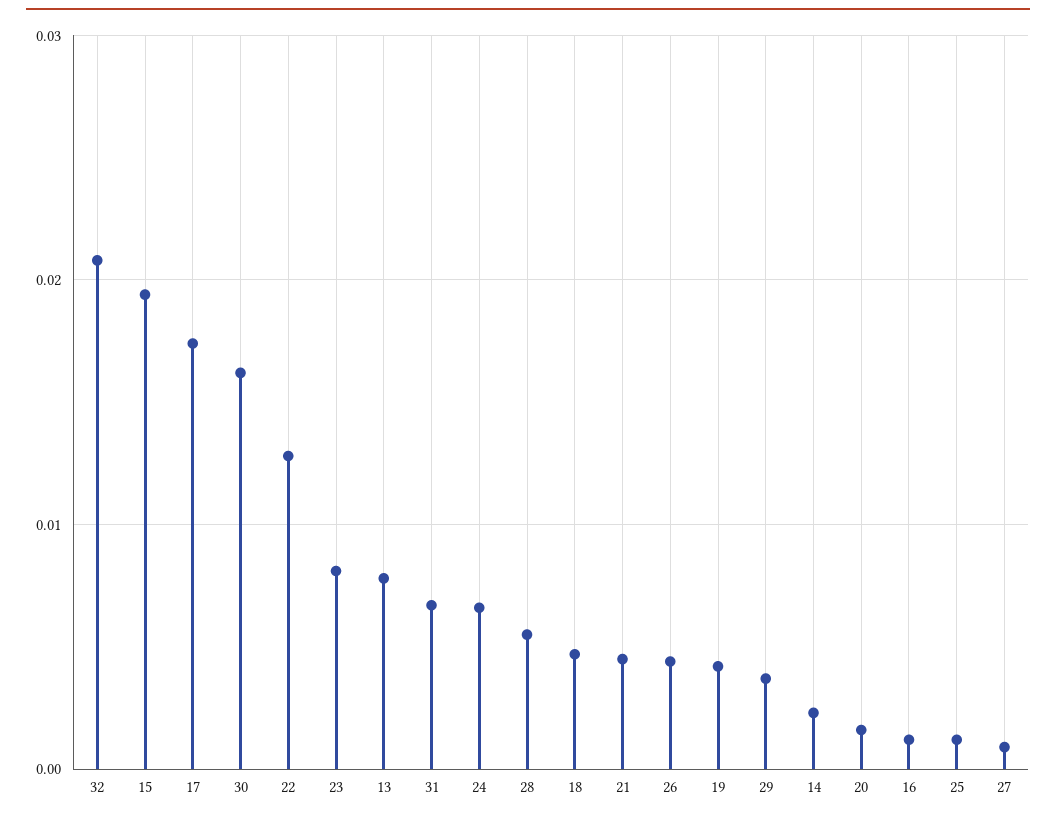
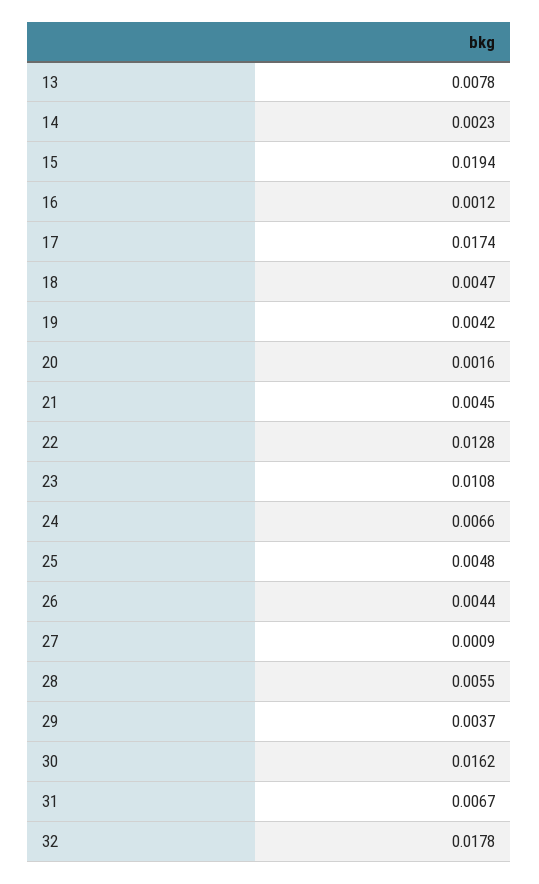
  {
-   "32": 0.021,
+   "32": 0.0178,
    "15": 0.0194,
    "17": 0.0174,
    "30": 0.0162,
    "22": 0.0128,
-   "23": 0.008,
+   "23": 0.0108,
    "13": 0.0078,
    "31": 0.0067,
    "24": 0.0066,
    "28": 0.0055,
    "18": 0.0047,
    "21": 0.0045,
    "26": 0.0044,
    "19": 0.0042,
    "29": 0.0037,
    "14": 0.0023,
    "20": 0.0016,
    "16": 0.0012,
-   "25": 0.001,
+   "25": 0.0048,
    "27": 0.0009
  }

